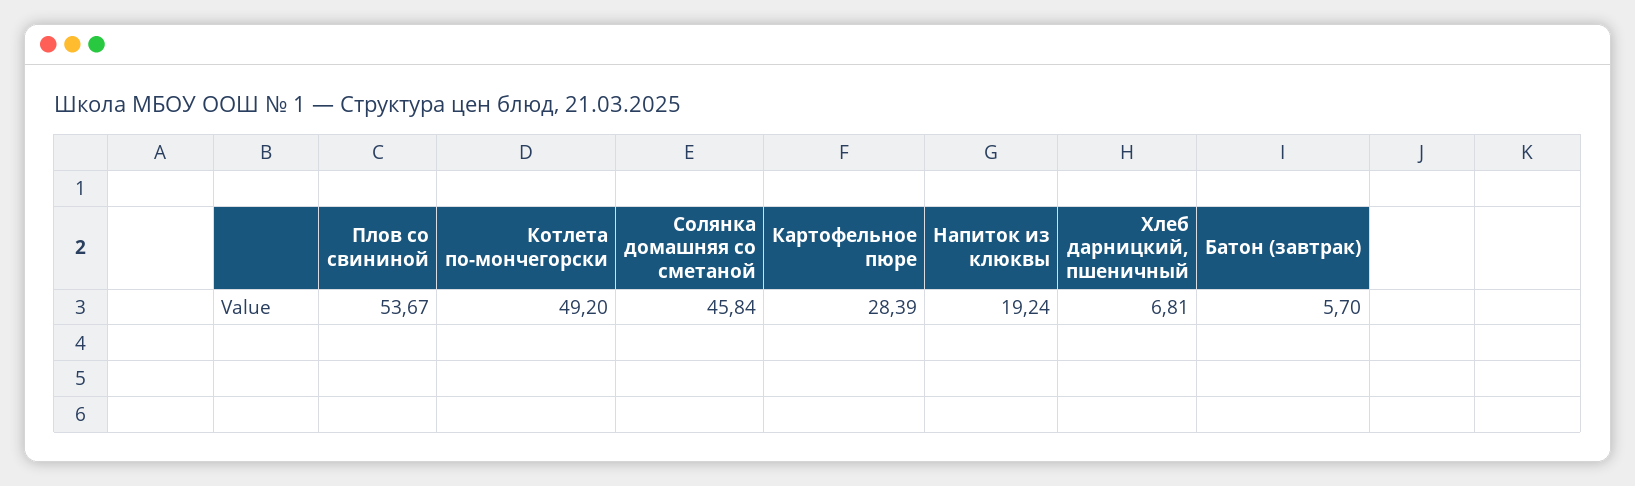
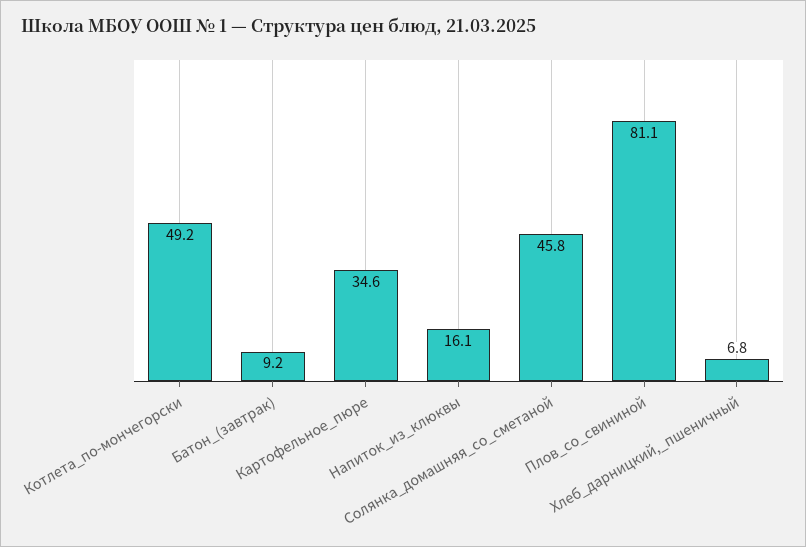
  {
-   "Плов со свининой": 53.67,
+   "Плов со свининой": 81.1,
    "Котлета по-мончегорски": 49.2,
    "Солянка домашняя со сметаной": 45.84,
-   "Картофельное пюре": 28.39,
+   "Картофельное пюре": 34.6,
-   "Напиток из клюквы": 19.24,
+   "Напиток из клюквы": 16.1,
    "Хлеб дарницкий, пшеничный": 6.81,
-   "Батон (завтрак)": 5.7
+   "Батон (завтрак)": 9.2
  }

